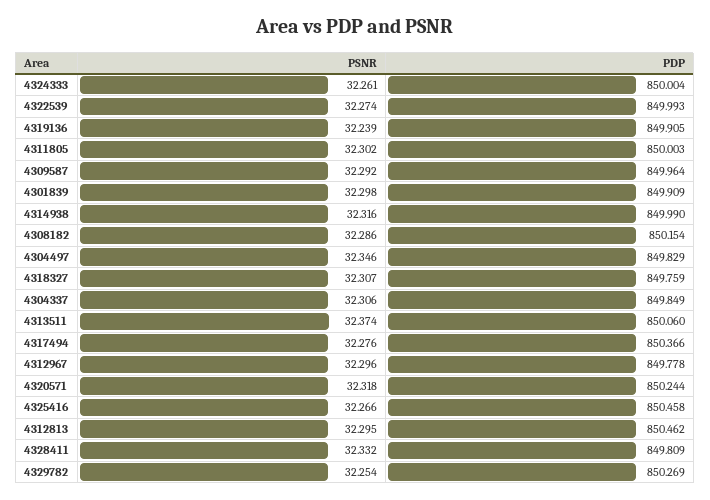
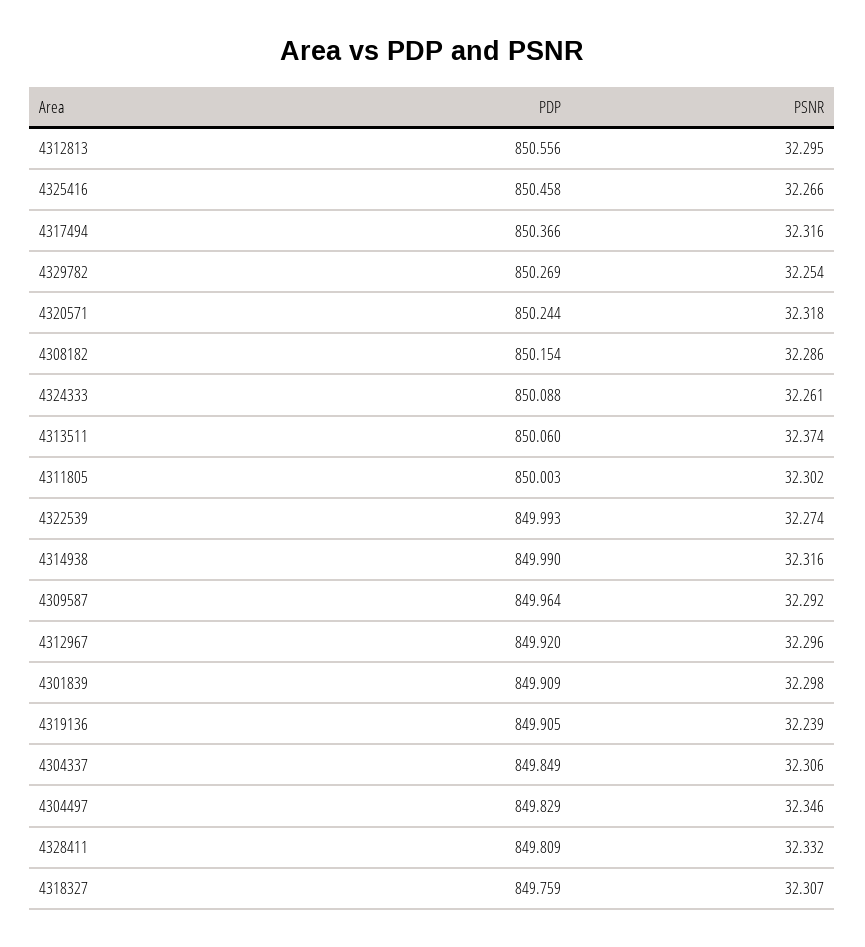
  {
    "PSNR": {
      "4324333": 32.261,
      "4322539": 32.274,
      "4319136": 32.239,
      "4311805": 32.302,
      "4309587": 32.292,
      "4301839": 32.298,
      "4314938": 32.316,
      "4308182": 32.286,
      "4304497": 32.346,
      "4318327": 32.307,
      "4304337": 32.306,
      "4313511": 32.374,
-     "4317494": 32.276,
+     "4317494": 32.316,
      "4312967": 32.296,
      "4320571": 32.318,
      "4325416": 32.266,
      "4312813": 32.295,
      "4328411": 32.332,
      "4329782": 32.254
    },
    "PDP": {
-     "4324333": 850.004,
+     "4324333": 850.088,
      "4322539": 849.993,
      "4319136": 849.905,
      "4311805": 850.003,
      "4309587": 849.964,
      "4301839": 849.909,
      "4314938": 849.99,
      "4308182": 850.154,
      "4304497": 849.829,
      "4318327": 849.759,
      "4304337": 849.849,
      "4313511": 850.06,
      "4317494": 850.366,
-     "4312967": 849.778,
+     "4312967": 849.92,
      "4320571": 850.244,
      "4325416": 850.458,
-     "4312813": 850.462,
+     "4312813": 850.556,
      "4328411": 849.809,
      "4329782": 850.269
    }
  }

